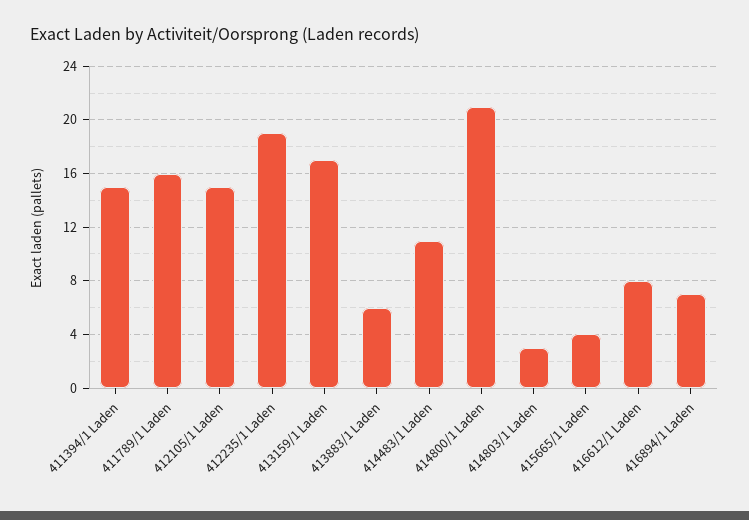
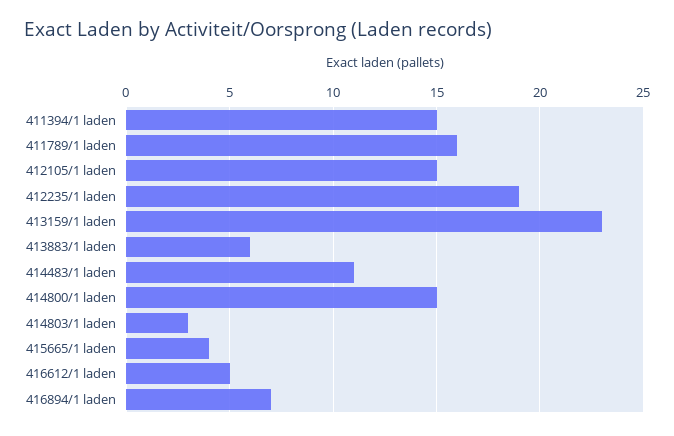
  {
    "411394/1 Laden": 15,
    "411789/1 Laden": 16,
    "412105/1 Laden": 15,
    "412235/1 Laden": 19,
-   "413159/1 Laden": 17,
+   "413159/1 Laden": 23,
    "413883/1 Laden": 6,
    "414483/1 Laden": 11,
-   "414800/1 Laden": 21,
+   "414800/1 Laden": 15,
    "414803/1 Laden": 3,
    "415665/1 Laden": 4,
-   "416612/1 Laden": 8,
+   "416612/1 Laden": 5,
    "416894/1 Laden": 7
  }

